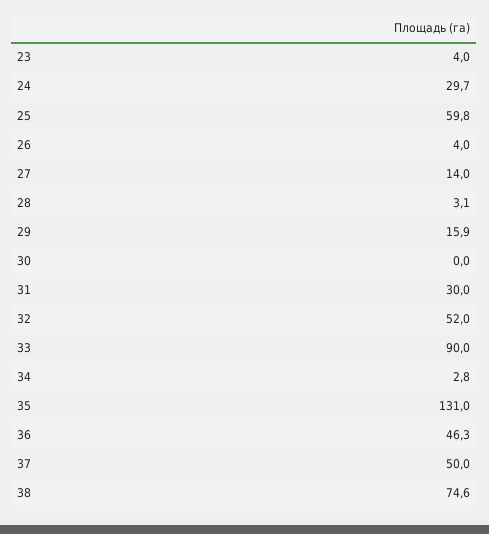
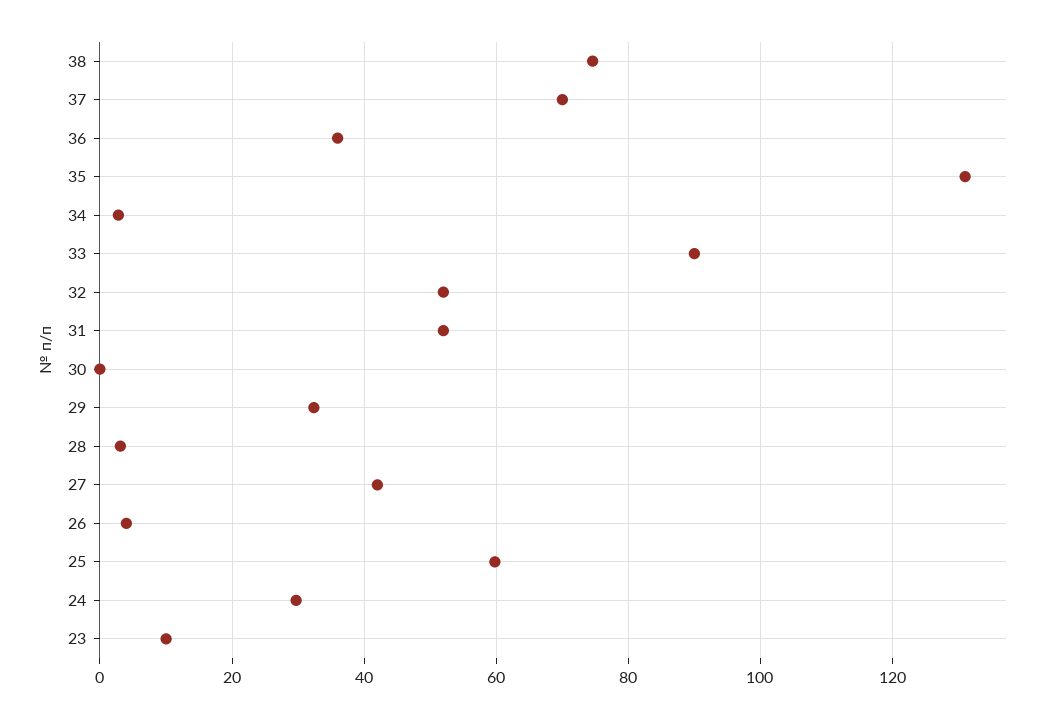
  {
-   "23": 4,
+   "23": 10,
    "24": 29.7,
    "25": 59.8,
    "26": 4,
-   "27": 14,
+   "27": 42,
    "28": 3.1,
-   "29": 15.9,
+   "29": 32,
    "30": 0,
-   "31": 30,
+   "31": 52,
    "32": 52,
    "33": 90,
    "34": 2.8,
    "35": 131,
-   "36": 46.3,
+   "36": 36,
-   "37": 50,
+   "37": 70,
    "38": 74.6
  }

